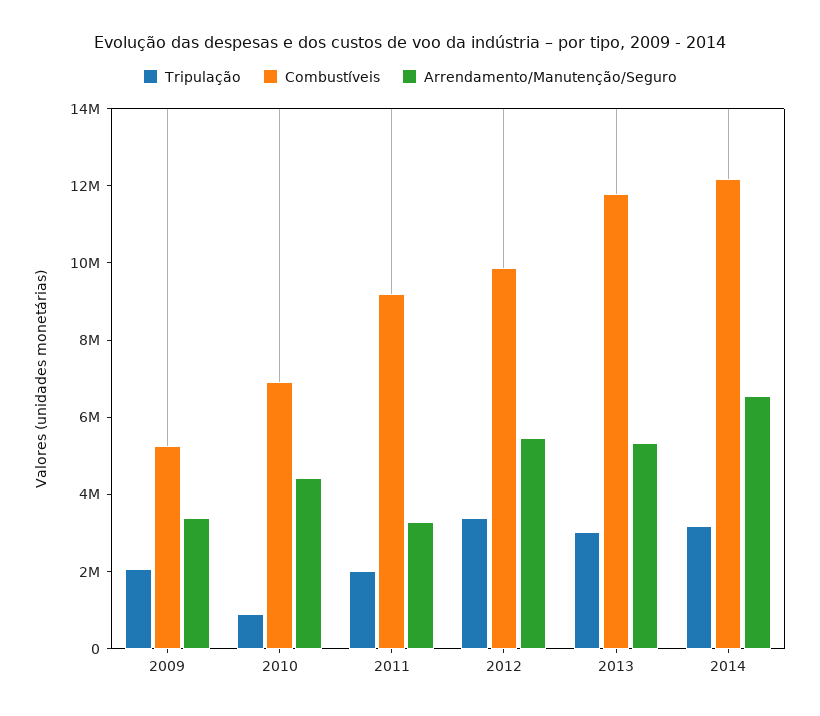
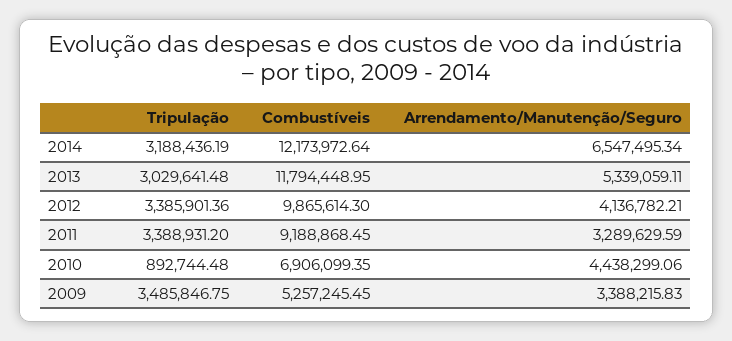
  {
    "Tripulação": {
-     "2009": 2000000,
+     "2009": 3485846.75,
      "2010": 892744.48,
-     "2011": 2000000,
+     "2011": 3388931.2,
      "2012": 3385901.36,
      "2013": 3029641.48,
      "2014": 3188436.19
    },
    "Combustíveis": {
      "2009": 5257245.45,
      "2010": 6906099.35,
      "2011": 9188868.45,
      "2012": 9865614.3,
      "2013": 11794448.95,
      "2014": 12173972.64
    },
    "Arrendamento/Manutenção/Seguro": {
      "2009": 3388215.83,
      "2010": 4438299.06,
      "2011": 3289629.59,
-     "2012": 5500000,
+     "2012": 4136782.21,
      "2013": 5339059.11,
      "2014": 6547495.34
    }
  }

